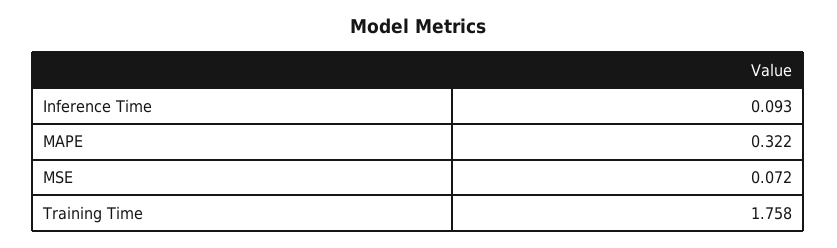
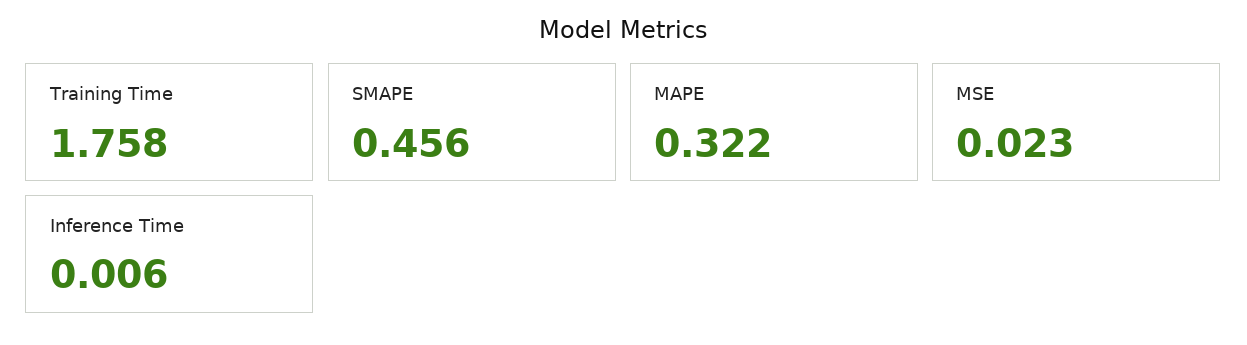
  {
-   "Inference Time": 0.093,
+   "Inference Time": 0.006,
    "MAPE": 0.322,
-   "MSE": 0.072,
+   "MSE": 0.023,
-   "Training Time": 1.758
+   "Training Time": 1.758,
+   "SMAPE": 0.456
  }

